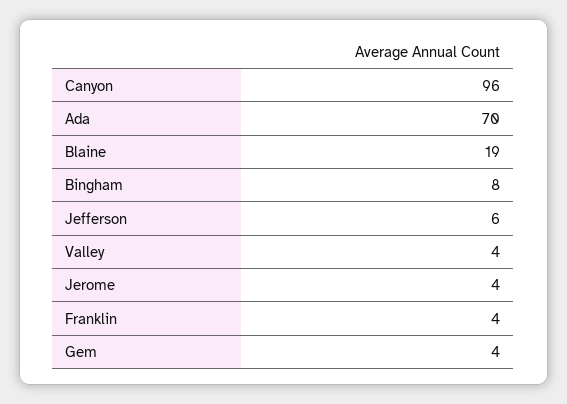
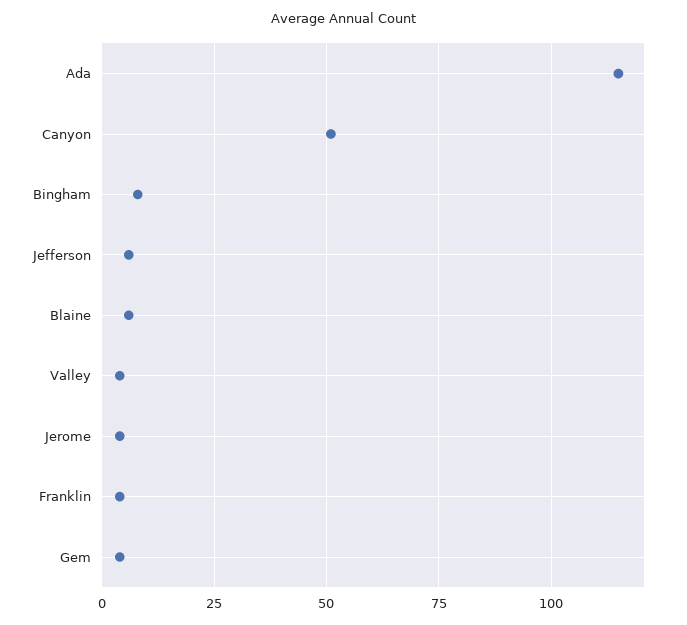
  {
-   "Canyon": 96,
+   "Canyon": 50,
-   "Ada": 70,
+   "Ada": 115,
-   "Blaine": 19,
+   "Blaine": 5,
    "Bingham": 8,
    "Jefferson": 6,
    "Valley": 4,
    "Jerome": 4,
    "Franklin": 4,
    "Gem": 4
  }

